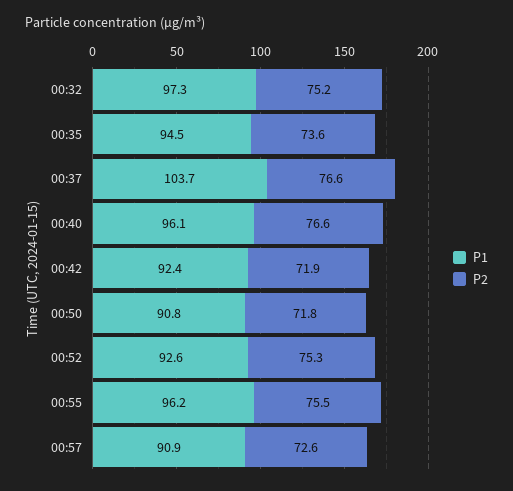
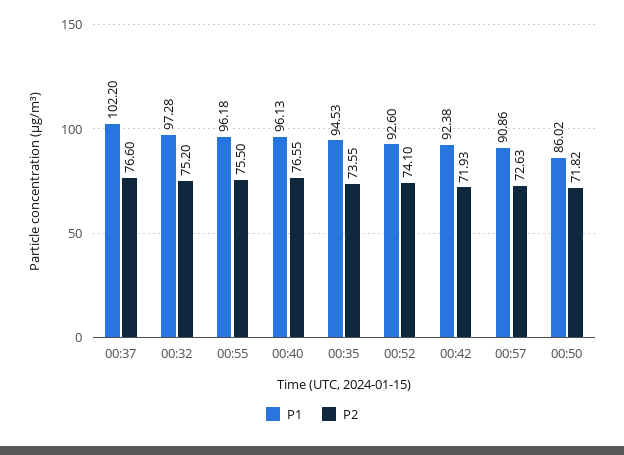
  {
    "P1": {
      "00:32": 97.28,
      "00:35": 94.53,
-     "00:37": 103.7,
+     "00:37": 102.2,
      "00:40": 96.13,
      "00:42": 92.38,
-     "00:50": 90.8,
+     "00:50": 86.02,
      "00:52": 92.6,
      "00:55": 96.18,
      "00:57": 90.86
    },
    "P2": {
      "00:32": 75.2,
      "00:35": 73.55,
      "00:37": 76.6,
      "00:40": 76.55,
      "00:42": 71.93,
      "00:50": 71.82,
-     "00:52": 75.3,
+     "00:52": 74.1,
      "00:55": 75.5,
      "00:57": 72.63
    }
  }

